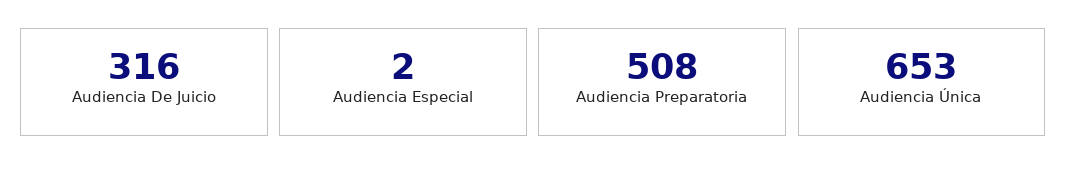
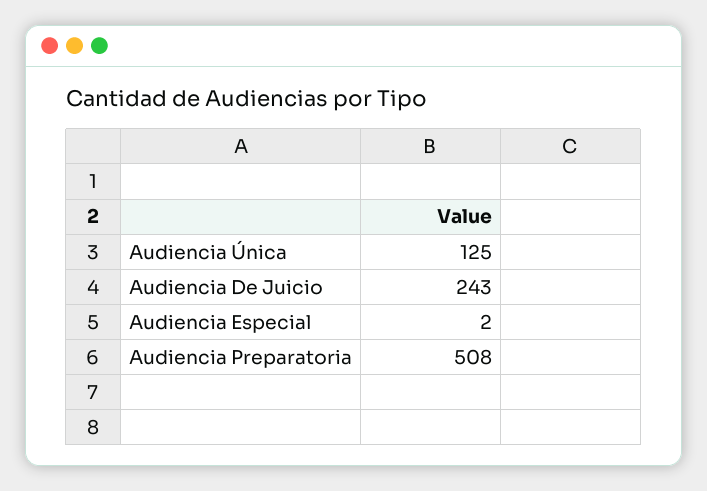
  {
-   "Audiencia De Juicio": 316,
+   "Audiencia De Juicio": 243,
    "Audiencia Especial": 2,
    "Audiencia Preparatoria": 508,
-   "Audiencia Única": 653
+   "Audiencia Única": 125
  }

